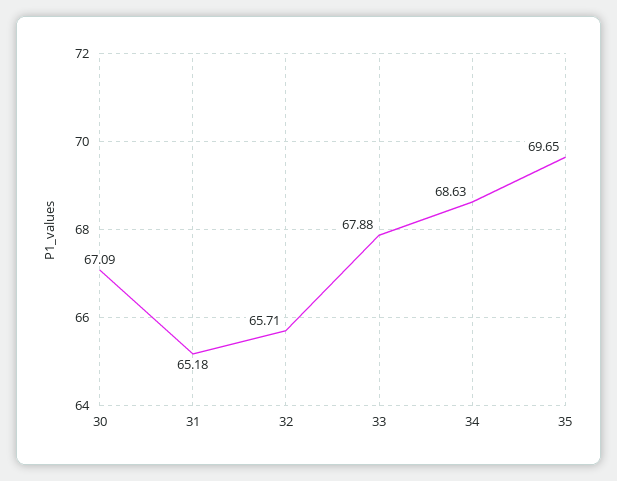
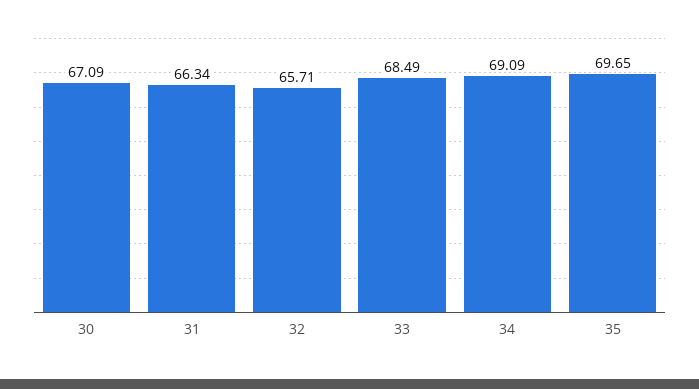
  {
    "30": 67.09,
-   "31": 65.18,
+   "31": 66.34,
    "32": 65.71,
-   "33": 67.88,
+   "33": 68.49,
-   "34": 68.63,
+   "34": 69.09,
    "35": 69.65
  }

